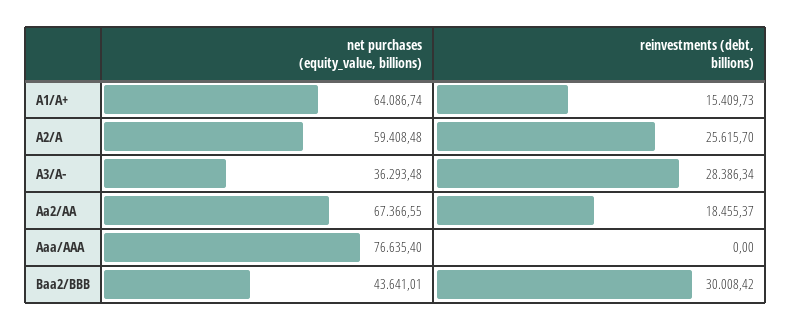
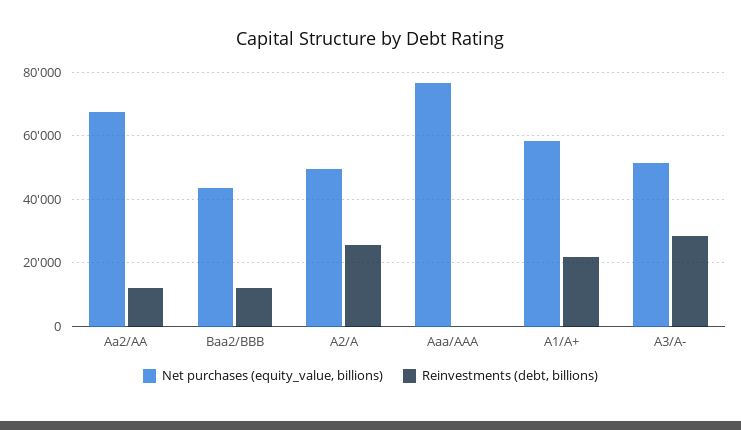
  {
    "net purchases (equity_value, billions)": {
-     "A1/A+": 64086.74,
+     "A1/A+": 58000,
-     "A2/A": 59408.48,
+     "A2/A": 50000,
-     "A3/A-": 36293.48,
+     "A3/A-": 52000,
      "Aa2/AA": 67366.55,
      "Aaa/AAA": 76635.4,
      "Baa2/BBB": 43641.01
    },
    "reinvestments (debt, billions)": {
-     "A1/A+": 15409.73,
+     "A1/A+": 22000,
      "A2/A": 25615.7,
      "A3/A-": 28386.34,
-     "Aa2/AA": 18455.37,
+     "Aa2/AA": 12000,
      "Aaa/AAA": 0,
-     "Baa2/BBB": 30008.42
+     "Baa2/BBB": 12000
    }
  }

